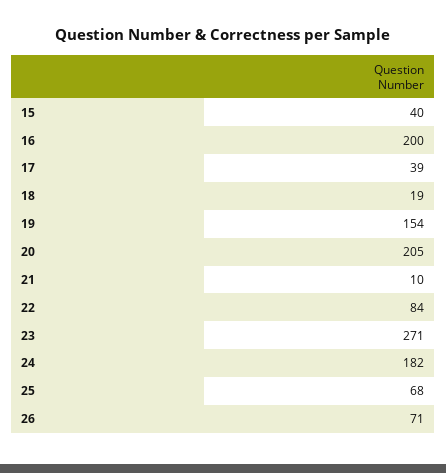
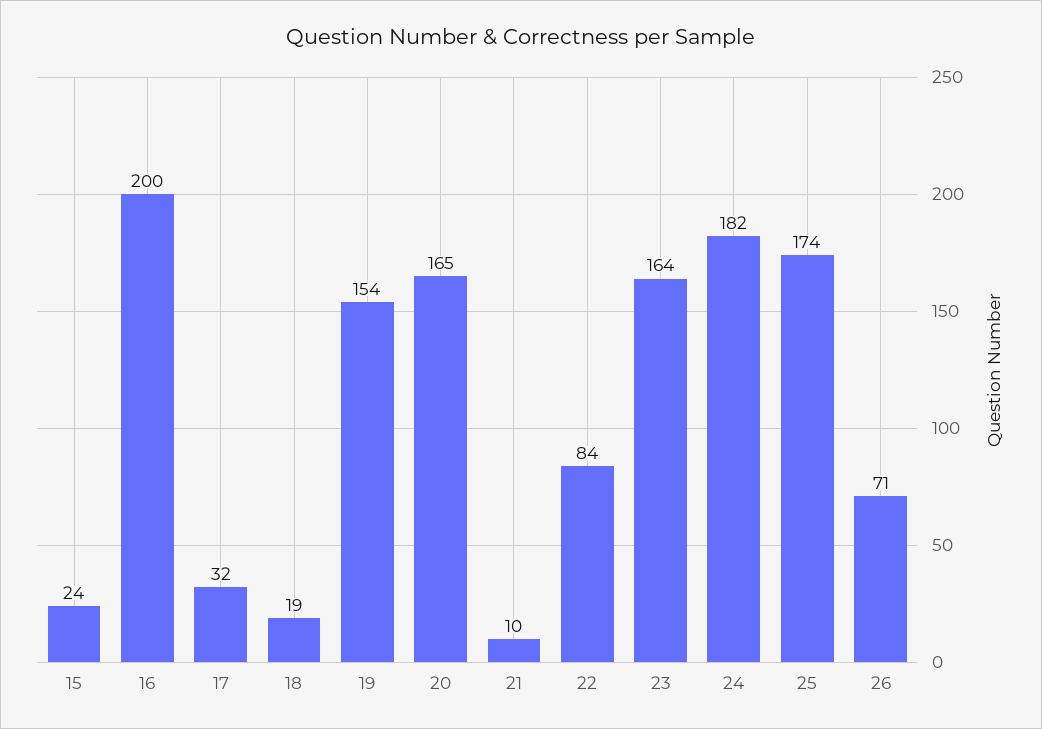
  {
-   "15": 40,
+   "15": 24,
    "16": 200,
-   "17": 39,
+   "17": 32,
    "18": 19,
    "19": 154,
-   "20": 205,
+   "20": 165,
    "21": 10,
    "22": 84,
-   "23": 271,
+   "23": 164,
    "24": 182,
-   "25": 68,
+   "25": 174,
    "26": 71
  }

